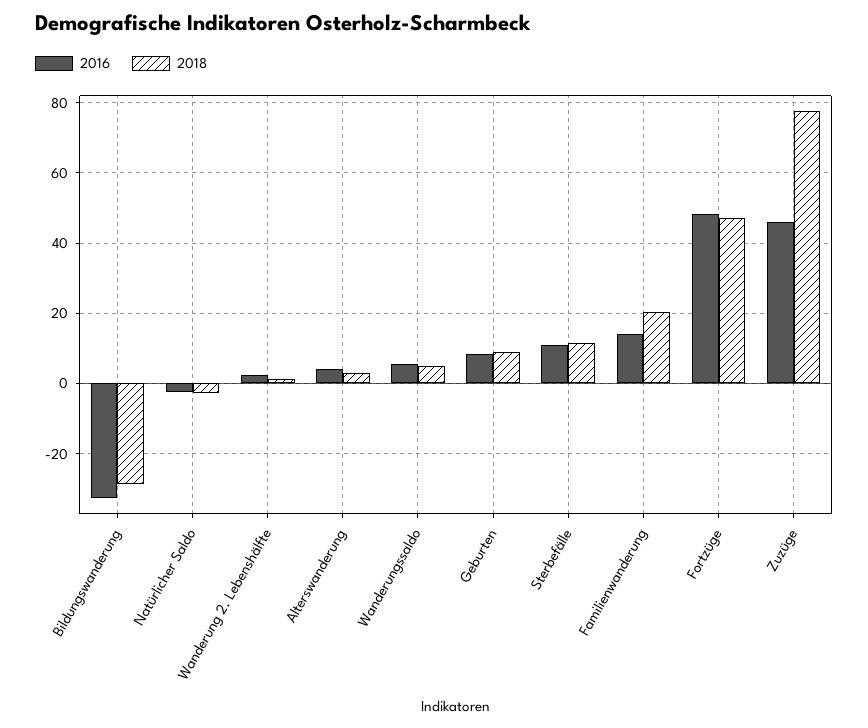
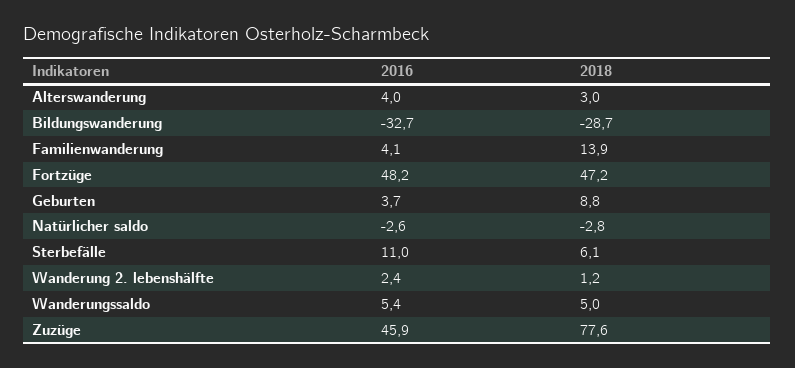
  {
    "2016": {
      "Bildungswanderung": -32.7,
      "Natürlicher Saldo": -2.6,
      "Wanderung 2. Lebenshälfte": 2.4,
      "Alterswanderung": 4,
      "Wanderungssaldo": 5.4,
-     "Geburten": 8,
+     "Geburten": 3.7,
      "Sterbefälle": 11,
-     "Familienwanderung": 14,
+     "Familienwanderung": 4.1,
      "Fortzüge": 48.2,
      "Zuzüge": 45.9
    },
    "2018": {
      "Bildungswanderung": -28.7,
      "Natürlicher Saldo": -2.8,
      "Wanderung 2. Lebenshälfte": 1.2,
      "Alterswanderung": 3,
      "Wanderungssaldo": 5,
      "Geburten": 8.8,
-     "Sterbefälle": 12,
+     "Sterbefälle": 6.1,
-     "Familienwanderung": 20,
+     "Familienwanderung": 13.9,
      "Fortzüge": 47.2,
      "Zuzüge": 77.6
    }
  }

